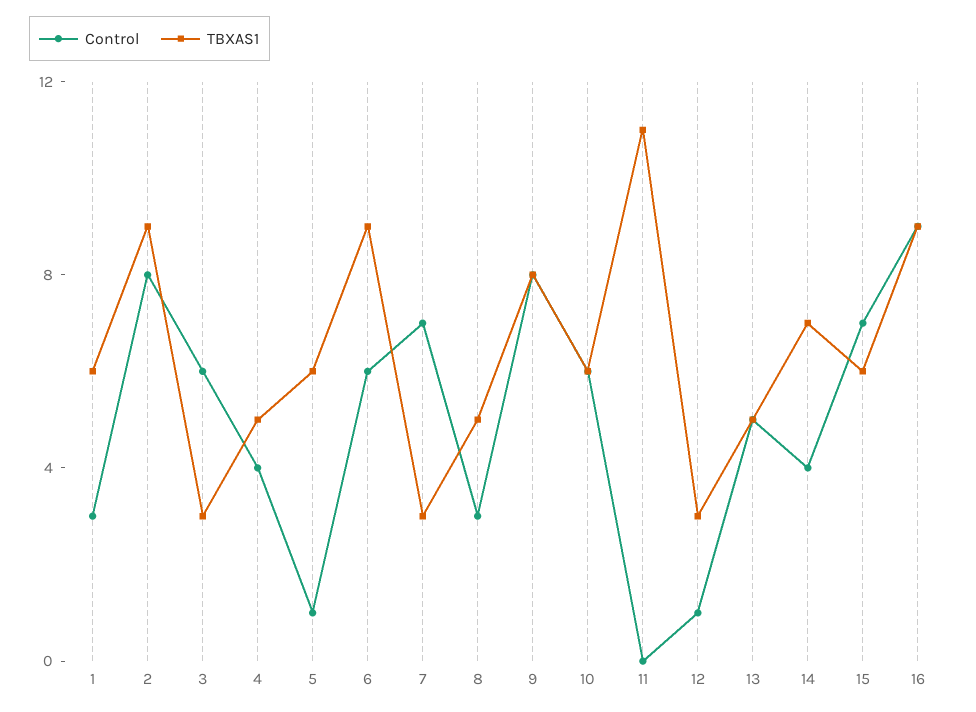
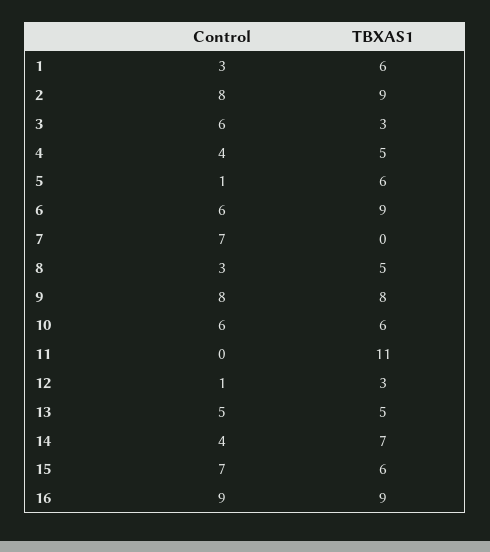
  {
    "Control": {
      "1": 3,
      "2": 8,
      "3": 6,
      "4": 4,
      "5": 1,
      "6": 6,
      "7": 7,
      "8": 3,
      "9": 8,
      "10": 6,
      "11": 0,
      "12": 1,
      "13": 5,
      "14": 4,
      "15": 7,
      "16": 9
    },
    "TBXAS1": {
      "1": 6,
      "2": 9,
      "3": 3,
      "4": 5,
      "5": 6,
      "6": 9,
-     "7": 3,
+     "7": 0,
      "8": 5,
      "9": 8,
      "10": 6,
      "11": 11,
      "12": 3,
      "13": 5,
      "14": 7,
      "15": 6,
      "16": 9
    }
  }

